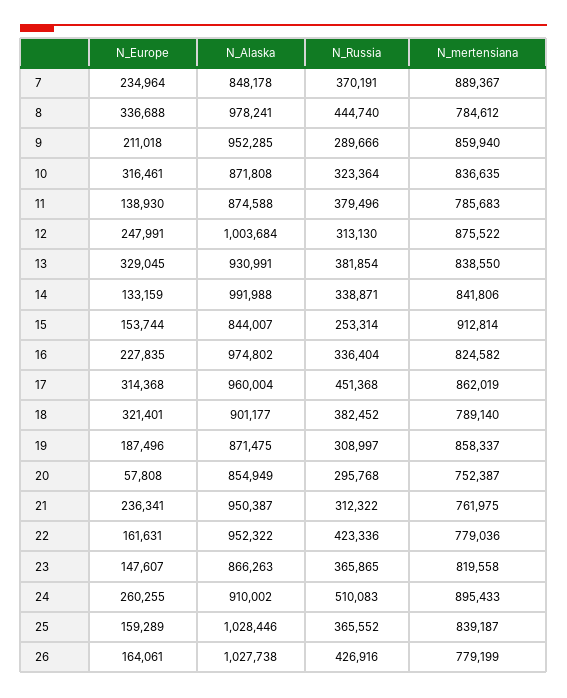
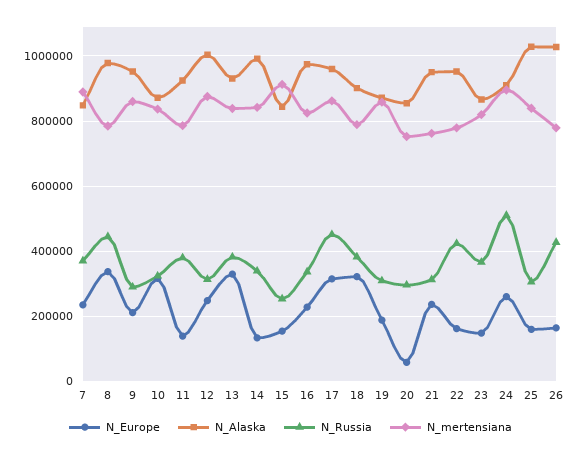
  {
    "N_Europe": {
      "7": 234964,
      "8": 336688,
      "9": 211018,
      "10": 316461,
      "11": 138930,
      "12": 247991,
      "13": 329045,
      "14": 133159,
      "15": 153744,
      "16": 227835,
      "17": 314368,
      "18": 321401,
      "19": 187496,
      "20": 57808,
      "21": 236341,
      "22": 161631,
      "23": 147607,
      "24": 260255,
      "25": 159289,
      "26": 164061
    },
    "N_Alaska": {
      "7": 848178,
      "8": 978241,
      "9": 952285,
      "10": 871808,
-     "11": 874588,
+     "11": 920000,
      "12": 1003684,
      "13": 930991,
      "14": 991988,
      "15": 844007,
      "16": 974802,
      "17": 960004,
      "18": 901177,
      "19": 871475,
      "20": 854949,
      "21": 950387,
      "22": 952322,
      "23": 866263,
      "24": 910002,
      "25": 1028446,
      "26": 1027738
    },
    "N_Russia": {
      "7": 370191,
      "8": 444740,
      "9": 289666,
      "10": 323364,
      "11": 379496,
      "12": 313130,
      "13": 381854,
      "14": 338871,
      "15": 253314,
      "16": 336404,
      "17": 451368,
      "18": 382452,
      "19": 308997,
      "20": 295768,
      "21": 312322,
      "22": 423336,
      "23": 365865,
      "24": 510083,
-     "25": 365552,
+     "25": 300000,
      "26": 426916
    },
    "N_mertensiana": {
      "7": 889367,
      "8": 784612,
      "9": 859940,
      "10": 836635,
      "11": 785683,
      "12": 875522,
      "13": 838550,
      "14": 841806,
      "15": 912814,
      "16": 824582,
      "17": 862019,
      "18": 789140,
      "19": 858337,
      "20": 752387,
      "21": 761975,
      "22": 779036,
      "23": 819558,
      "24": 895433,
      "25": 839187,
      "26": 779199
    }
  }

